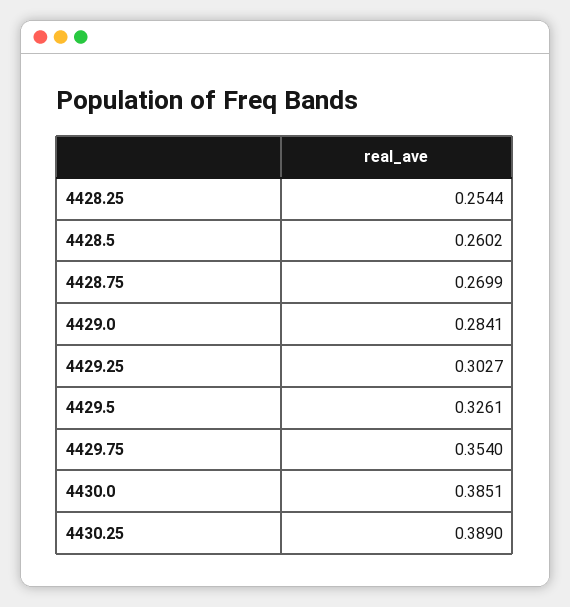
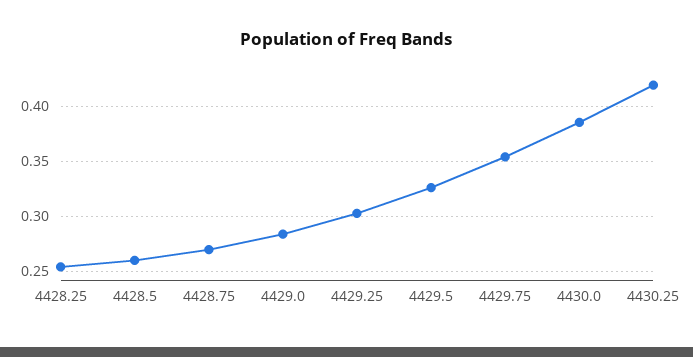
  {
    "4428.25": 0.2544,
    "4428.5": 0.2602,
    "4428.75": 0.2699,
    "4429.0": 0.2841,
    "4429.25": 0.3027,
    "4429.5": 0.3261,
    "4429.75": 0.354,
    "4430.0": 0.3851,
-   "4430.25": 0.389
+   "4430.25": 0.42
  }

